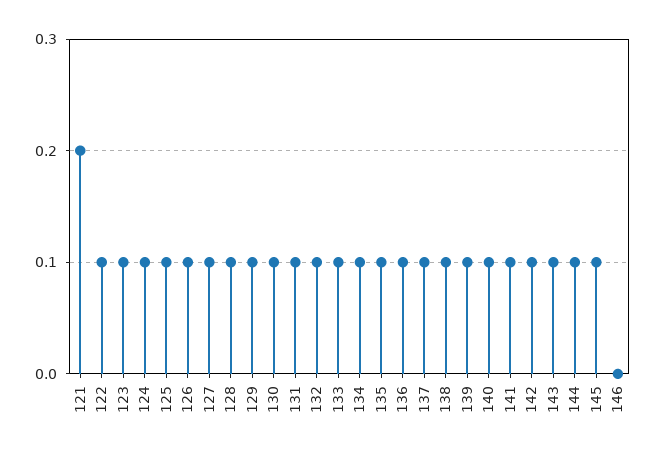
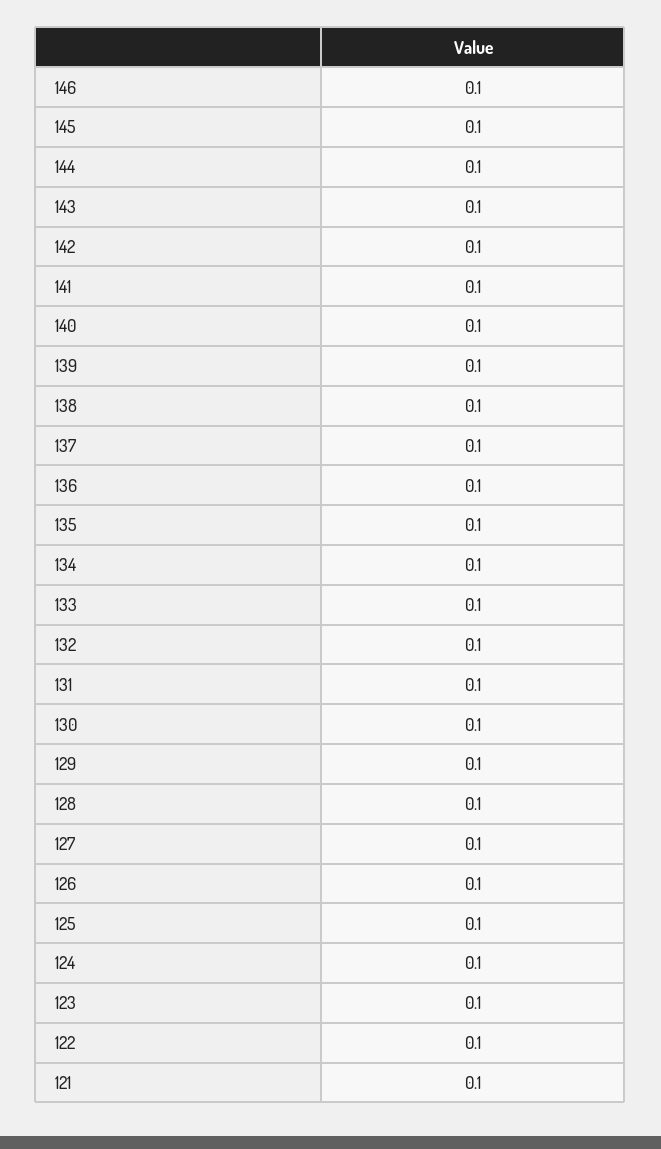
  {
-   "121": 0.2,
+   "121": 0.1,
    "122": 0.1,
    "123": 0.1,
    "124": 0.1,
    "125": 0.1,
    "126": 0.1,
    "127": 0.1,
    "128": 0.1,
    "129": 0.1,
    "130": 0.1,
    "131": 0.1,
    "132": 0.1,
    "133": 0.1,
    "134": 0.1,
    "135": 0.1,
    "136": 0.1,
    "137": 0.1,
    "138": 0.1,
    "139": 0.1,
    "140": 0.1,
    "141": 0.1,
    "142": 0.1,
    "143": 0.1,
    "144": 0.1,
    "145": 0.1,
-   "146": 0
+   "146": 0.1
  }

